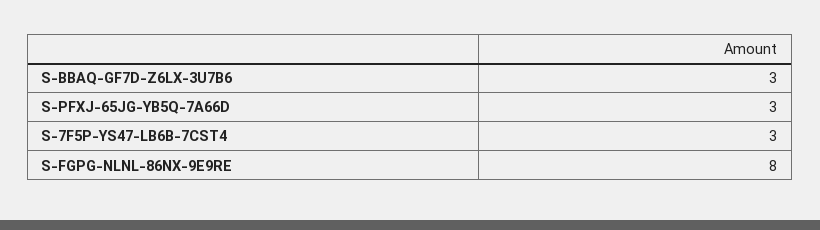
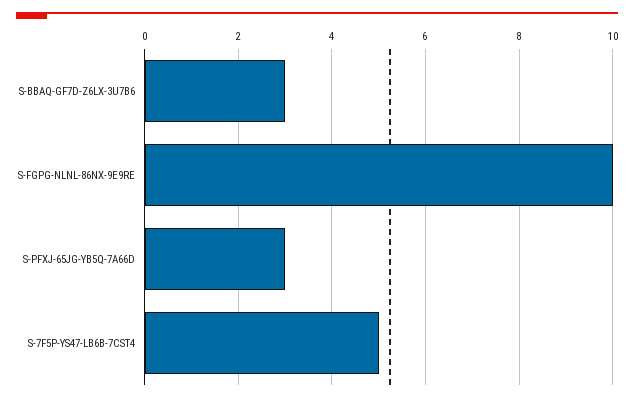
  {
    "S-BBAQ-GF7D-Z6LX-3U7B6": 3,
    "S-PFXJ-65JG-YB5Q-7A66D": 3,
-   "S-7F5P-YS47-LB6B-7CST4": 3,
+   "S-7F5P-YS47-LB6B-7CST4": 5,
-   "S-FGPG-NLNL-86NX-9E9RE": 8
+   "S-FGPG-NLNL-86NX-9E9RE": 10
  }

